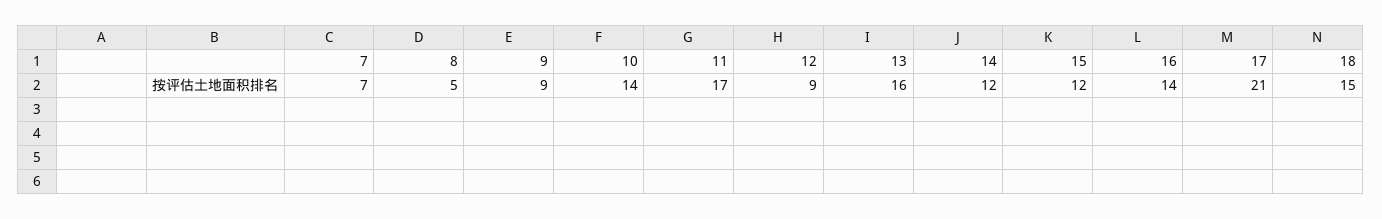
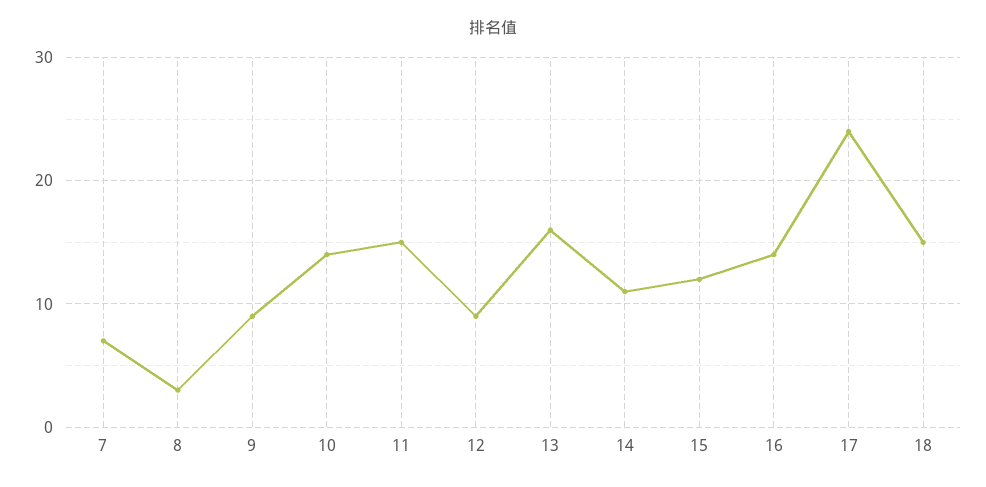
  {
    "7": 7,
-   "8": 5,
+   "8": 3,
    "9": 9,
    "10": 14,
-   "11": 17,
+   "11": 15,
    "12": 9,
    "13": 16,
-   "14": 12,
+   "14": 11,
    "15": 12,
    "16": 14,
-   "17": 21,
+   "17": 24,
    "18": 15
  }

